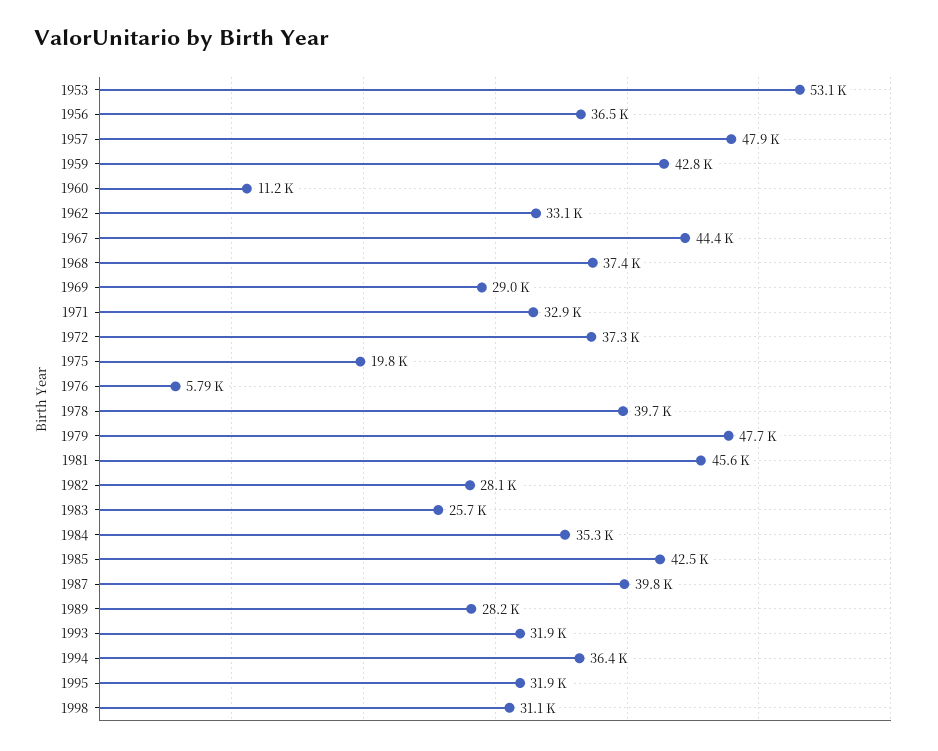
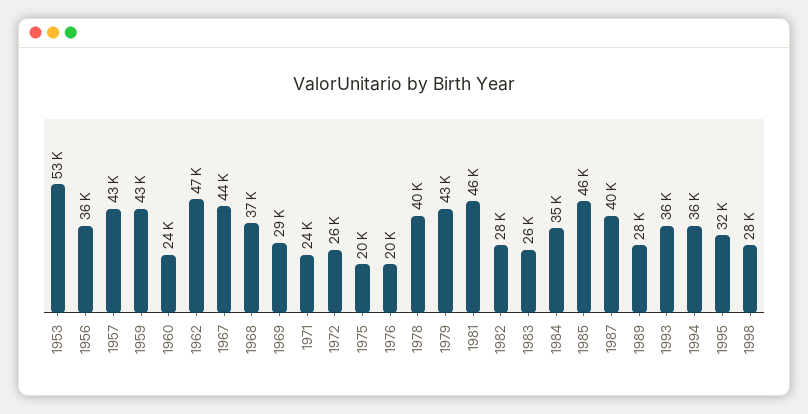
  {
    "1953": 53100,
    "1956": 36500,
-   "1957": 47900,
+   "1957": 43000,
    "1959": 42800,
-   "1960": 11200,
+   "1960": 24000,
-   "1962": 33100,
+   "1962": 47000,
    "1967": 44400,
    "1968": 37400,
    "1969": 29000,
-   "1971": 32900,
+   "1971": 24000,
-   "1972": 37300,
+   "1972": 26000,
    "1975": 19800,
-   "1976": 5790,
+   "1976": 20000,
    "1978": 39700,
-   "1979": 47700,
+   "1979": 43000,
    "1981": 45600,
    "1982": 28100,
    "1983": 25700,
    "1984": 35300,
-   "1985": 42500,
+   "1985": 46000,
    "1987": 39800,
    "1989": 28200,
-   "1993": 31900,
+   "1993": 36000,
    "1994": 36400,
    "1995": 31900,
-   "1998": 31100
+   "1998": 28000
  }

